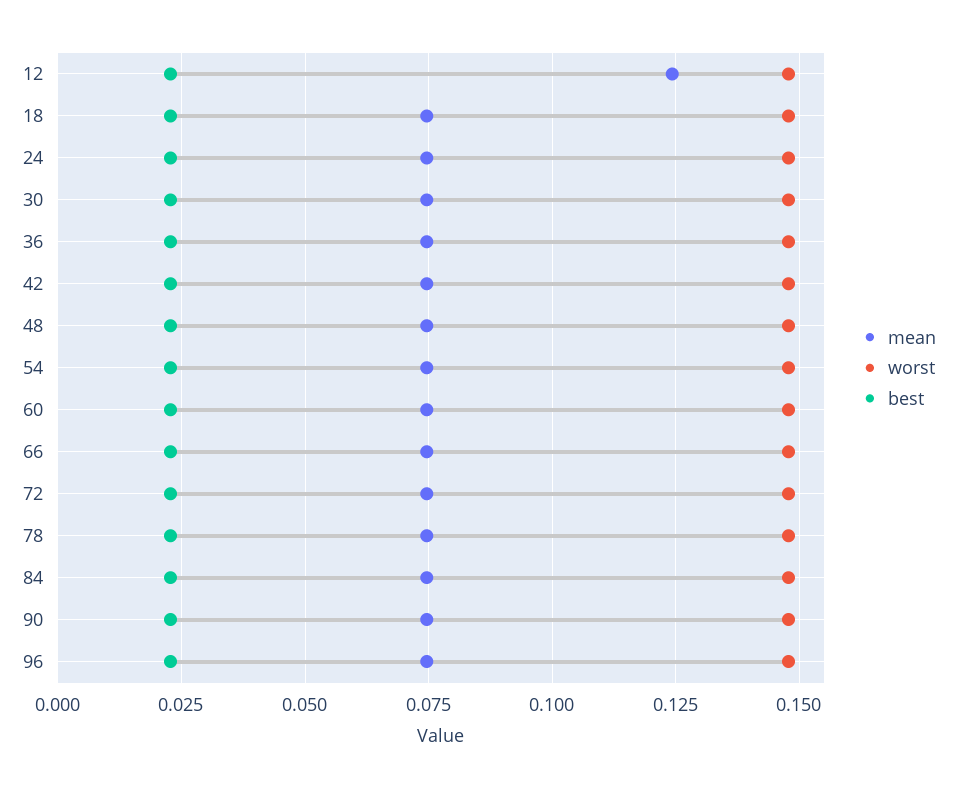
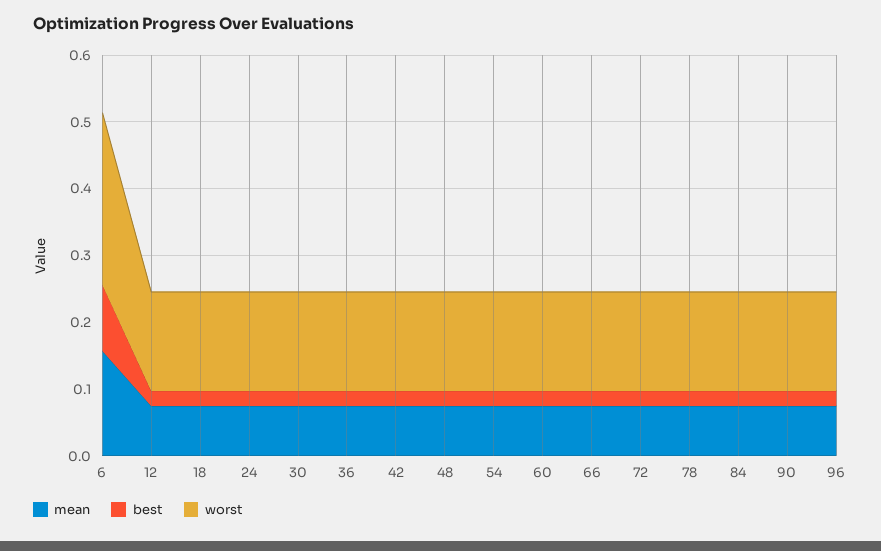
  {
    "mean": {
-     "12": 0.125,
+     "12": 0.08,
      "18": 0.075,
      "24": 0.075,
      "30": 0.075,
      "36": 0.075,
      "42": 0.075,
      "48": 0.075,
      "54": 0.075,
      "60": 0.075,
      "66": 0.075,
      "72": 0.075,
      "78": 0.075,
      "84": 0.075,
      "90": 0.075,
-     "96": 0.075
+     "96": 0.075,
+     "6": 0.16
    },
    "worst": {
      "12": 0.1475,
      "18": 0.1475,
      "24": 0.1475,
      "30": 0.1475,
      "36": 0.1475,
      "42": 0.1475,
      "48": 0.1475,
      "54": 0.1475,
      "60": 0.1475,
      "66": 0.1475,
      "72": 0.1475,
      "78": 0.1475,
      "84": 0.1475,
      "90": 0.1475,
-     "96": 0.1475
+     "96": 0.1475,
+     "6": 0.26
    },
    "best": {
      "12": 0.0225,
      "18": 0.0225,
      "24": 0.0225,
      "30": 0.0225,
      "36": 0.0225,
      "42": 0.0225,
      "48": 0.0225,
      "54": 0.0225,
      "60": 0.0225,
      "66": 0.0225,
      "72": 0.0225,
      "78": 0.0225,
      "84": 0.0225,
      "90": 0.0225,
-     "96": 0.0225
+     "96": 0.0225,
+     "6": 0.1
    }
  }

